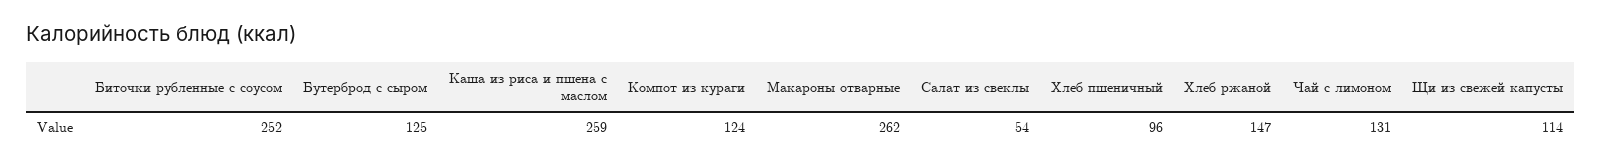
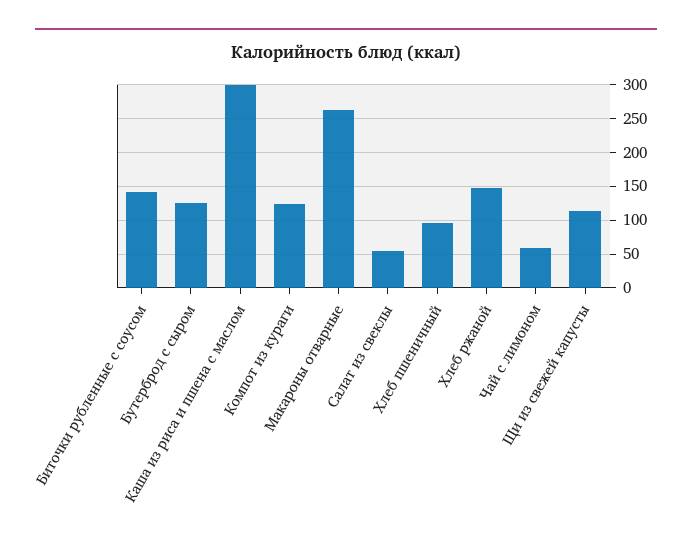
  {
-   "Биточки рубленные с соусом": 252,
+   "Биточки рубленные с соусом": 140,
    "Бутерброд с сыром": 125,
-   "Каша из риса и пшена с маслом": 259,
+   "Каша из риса и пшена с маслом": 300,
    "Компот из кураги": 124,
    "Макароны отварные": 262,
    "Салат из свеклы": 54,
    "Хлеб пшеничный": 96,
    "Хлеб ржаной": 147,
-   "Чай с лимоном": 131,
+   "Чай с лимоном": 60,
    "Щи из свежей капусты": 114
  }

